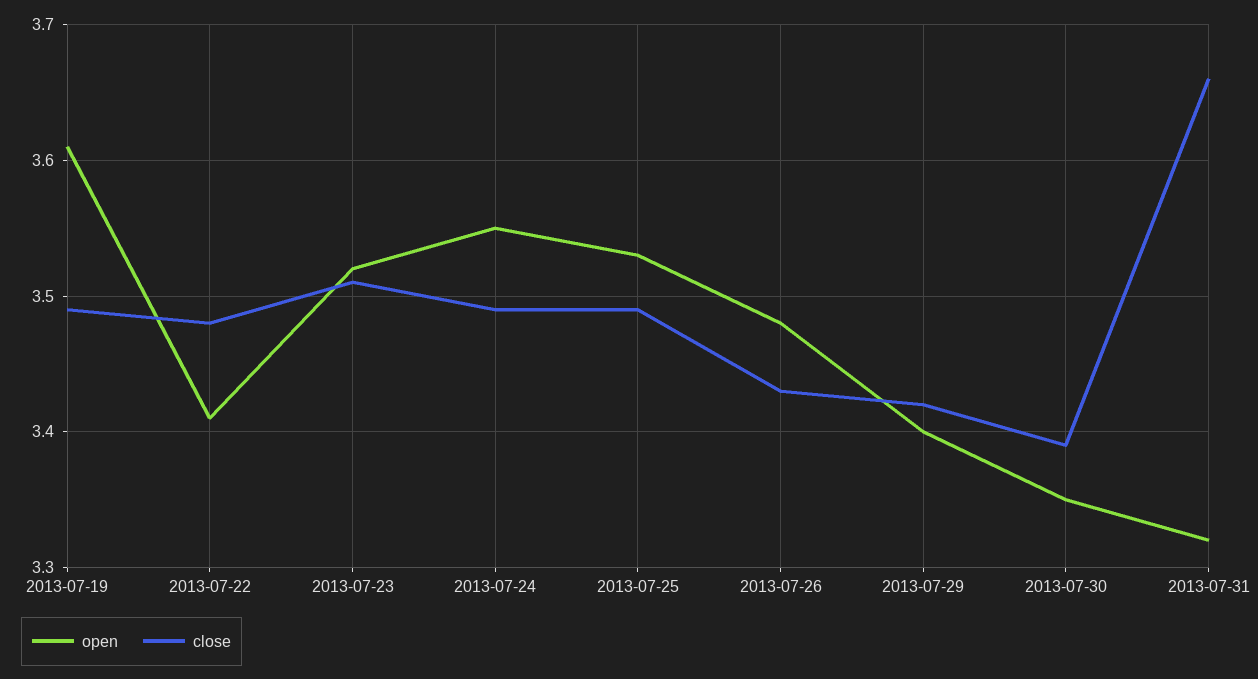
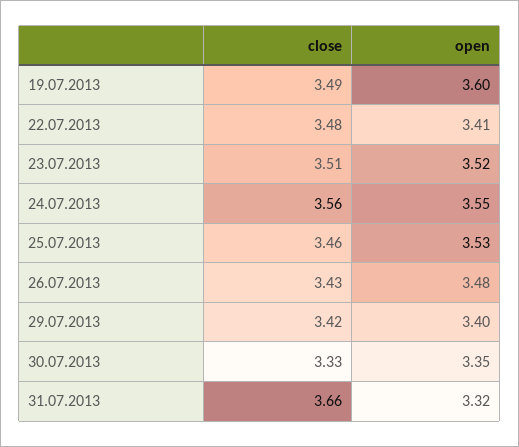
  {
    "open": {
-     "2013-07-19": 3.61,
+     "2013-07-19": 3.6,
      "2013-07-22": 3.41,
      "2013-07-23": 3.52,
      "2013-07-24": 3.55,
      "2013-07-25": 3.53,
      "2013-07-26": 3.48,
      "2013-07-29": 3.4,
      "2013-07-30": 3.35,
      "2013-07-31": 3.32
    },
    "close": {
      "2013-07-19": 3.49,
      "2013-07-22": 3.48,
      "2013-07-23": 3.51,
-     "2013-07-24": 3.49,
+     "2013-07-24": 3.56,
-     "2013-07-25": 3.49,
+     "2013-07-25": 3.46,
      "2013-07-26": 3.43,
      "2013-07-29": 3.42,
-     "2013-07-30": 3.39,
+     "2013-07-30": 3.33,
      "2013-07-31": 3.66
    }
  }

